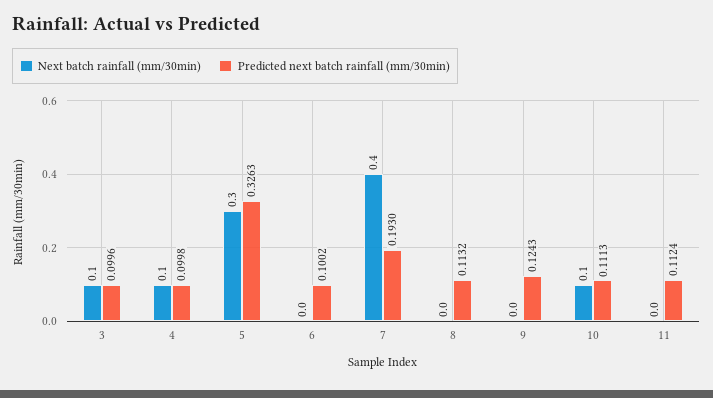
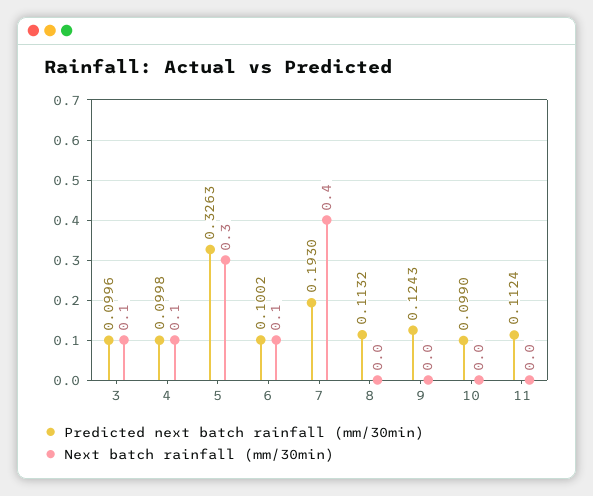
  {
    "Next batch rainfall (mm/30min)": {
      "3": 0.1,
      "4": 0.1,
      "5": 0.3,
-     "6": 0,
+     "6": 0.1,
      "7": 0.4,
      "8": 0,
      "9": 0,
-     "10": 0.1,
+     "10": 0,
      "11": 0
    },
    "Predicted next batch rainfall (mm/30min)": {
      "3": 0.0996,
      "4": 0.0998,
      "5": 0.3263,
      "6": 0.1002,
      "7": 0.193,
      "8": 0.1132,
      "9": 0.1243,
-     "10": 0.1113,
+     "10": 0.099,
      "11": 0.1124
    }
  }

